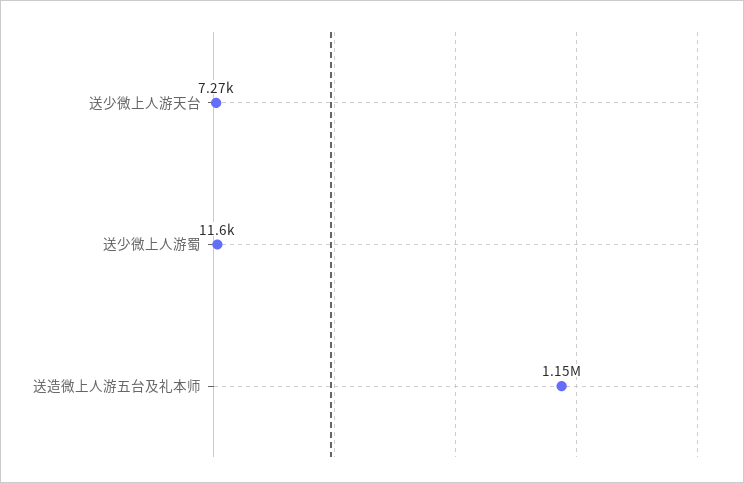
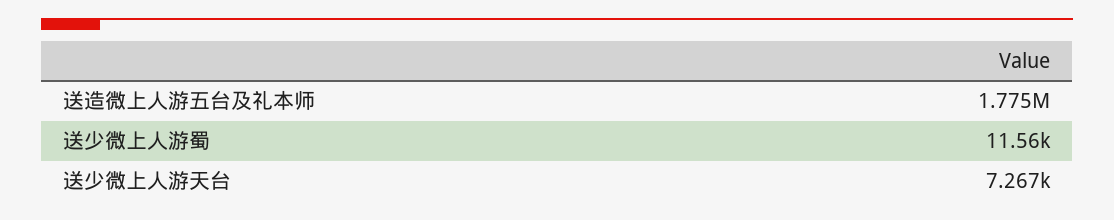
  {
    "送少微上人游天台": 7267,
    "送少微上人游蜀": 11560,
-   "送造微上人游五台及礼本师": 1150000
+   "送造微上人游五台及礼本师": 1775000
  }

